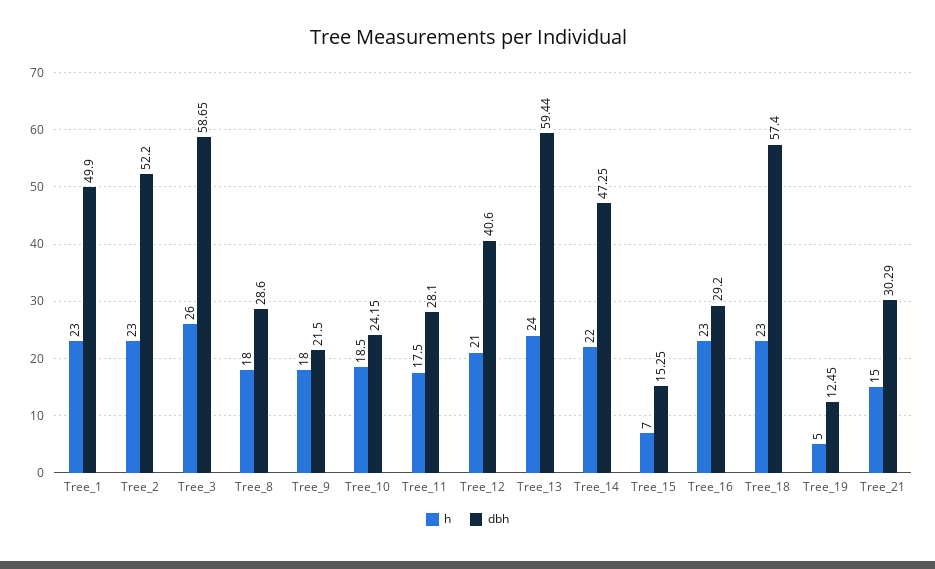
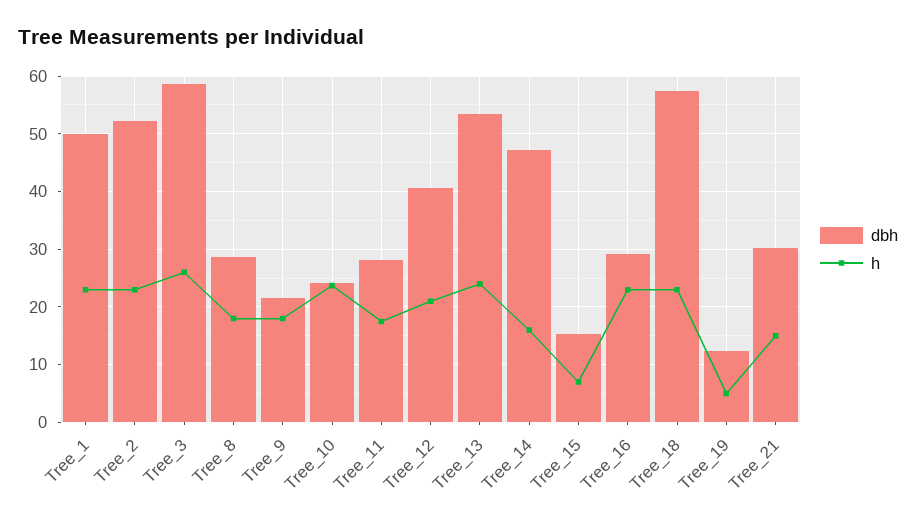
  {
    "h": {
      "Tree_1": 23,
      "Tree_2": 23,
      "Tree_3": 26,
      "Tree_8": 18,
      "Tree_9": 18,
-     "Tree_10": 18.5,
+     "Tree_10": 24,
      "Tree_11": 17.5,
      "Tree_12": 21,
      "Tree_13": 24,
-     "Tree_14": 22,
+     "Tree_14": 16,
      "Tree_15": 7,
      "Tree_16": 23,
      "Tree_18": 23,
      "Tree_19": 5,
      "Tree_21": 15
    },
    "dbh": {
      "Tree_1": 49.9,
      "Tree_2": 52.2,
      "Tree_3": 58.65,
      "Tree_8": 28.6,
      "Tree_9": 21.5,
      "Tree_10": 24.15,
      "Tree_11": 28.1,
      "Tree_12": 40.6,
-     "Tree_13": 59.44,
+     "Tree_13": 54,
      "Tree_14": 47.25,
      "Tree_15": 15.25,
      "Tree_16": 29.2,
      "Tree_18": 57.4,
      "Tree_19": 12.45,
      "Tree_21": 30.29
    }
  }

